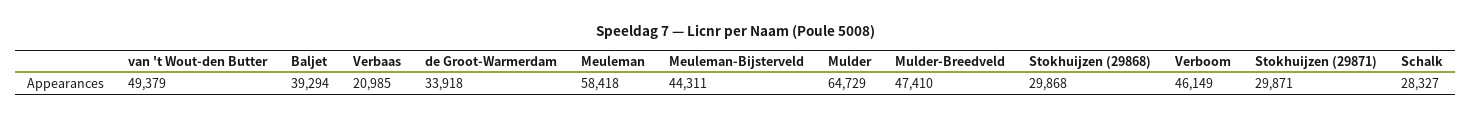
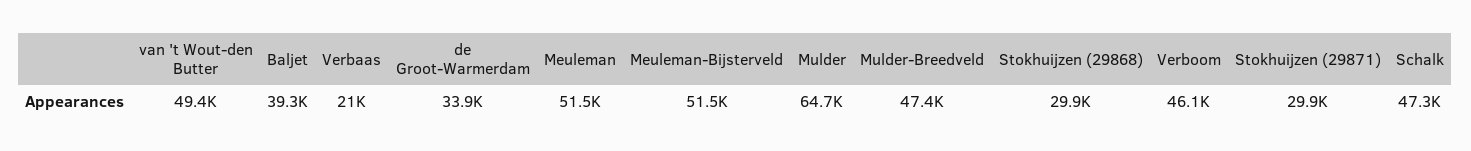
  {
    "van 't Wout-den Butter": 49379,
    "Baljet": 39294,
    "Verbaas": 20985,
    "de Groot-Warmerdam": 33918,
-   "Meuleman": 58418,
+   "Meuleman": 51500,
-   "Meuleman-Bijsterveld": 44311,
+   "Meuleman-Bijsterveld": 51500,
    "Mulder": 64729,
    "Mulder-Breedveld": 47410,
    "Stokhuijzen (29868)": 29868,
    "Verboom": 46149,
    "Stokhuijzen (29871)": 29871,
-   "Schalk": 28327
+   "Schalk": 47300
  }

